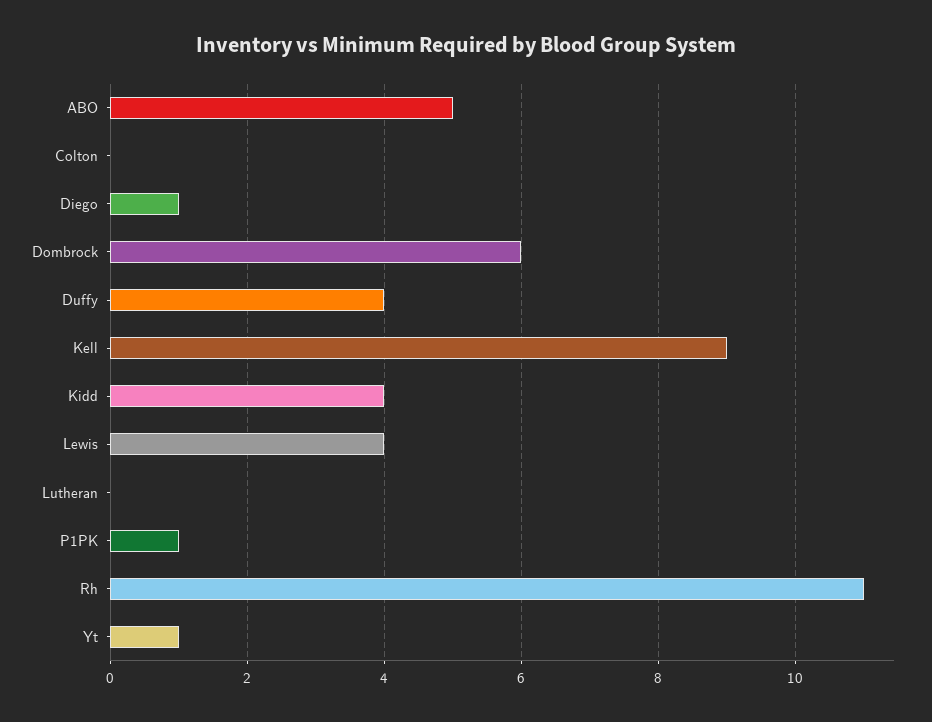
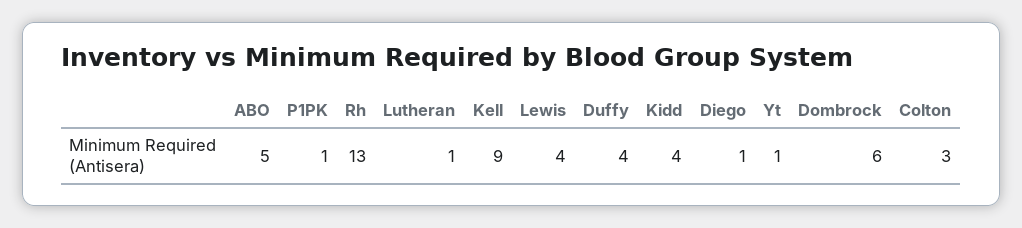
  {
    "ABO": 5,
-   "Colton": 0,
+   "Colton": 3,
    "Diego": 1,
    "Dombrock": 6,
    "Duffy": 4,
    "Kell": 9,
    "Kidd": 4,
    "Lewis": 4,
-   "Lutheran": 0,
+   "Lutheran": 1,
    "P1PK": 1,
-   "Rh": 11,
+   "Rh": 13,
    "Yt": 1
  }

